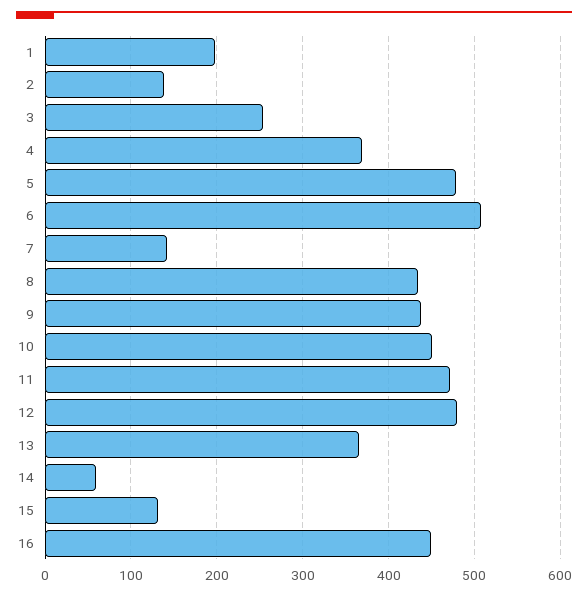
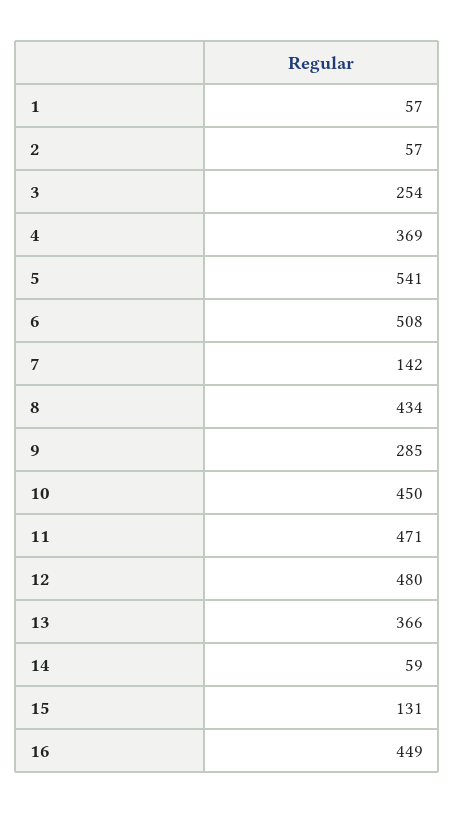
  {
-   "1": 200,
+   "1": 57,
-   "2": 140,
+   "2": 57,
    "3": 254,
    "4": 369,
-   "5": 480,
+   "5": 541,
    "6": 508,
    "7": 142,
    "8": 434,
-   "9": 440,
+   "9": 285,
    "10": 450,
    "11": 471,
    "12": 480,
    "13": 366,
    "14": 59,
    "15": 131,
    "16": 449
  }

